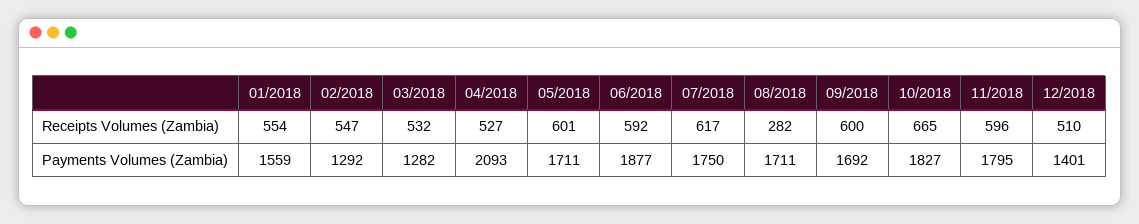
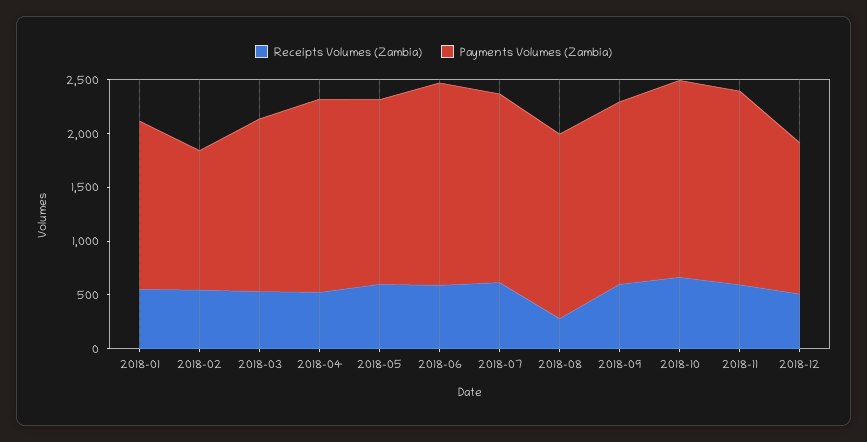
  {
    "Receipts Volumes (Zambia)": {
      "01/2018": 554,
      "02/2018": 547,
      "03/2018": 532,
      "04/2018": 527,
      "05/2018": 601,
      "06/2018": 592,
      "07/2018": 617,
      "08/2018": 282,
      "09/2018": 600,
      "10/2018": 665,
      "11/2018": 596,
      "12/2018": 510
    },
    "Payments Volumes (Zambia)": {
      "01/2018": 1559,
      "02/2018": 1292,
-     "03/2018": 1282,
+     "03/2018": 1600,
-     "04/2018": 2093,
+     "04/2018": 1800,
      "05/2018": 1711,
      "06/2018": 1877,
      "07/2018": 1750,
      "08/2018": 1711,
      "09/2018": 1692,
      "10/2018": 1827,
      "11/2018": 1795,
      "12/2018": 1401
    }
  }

